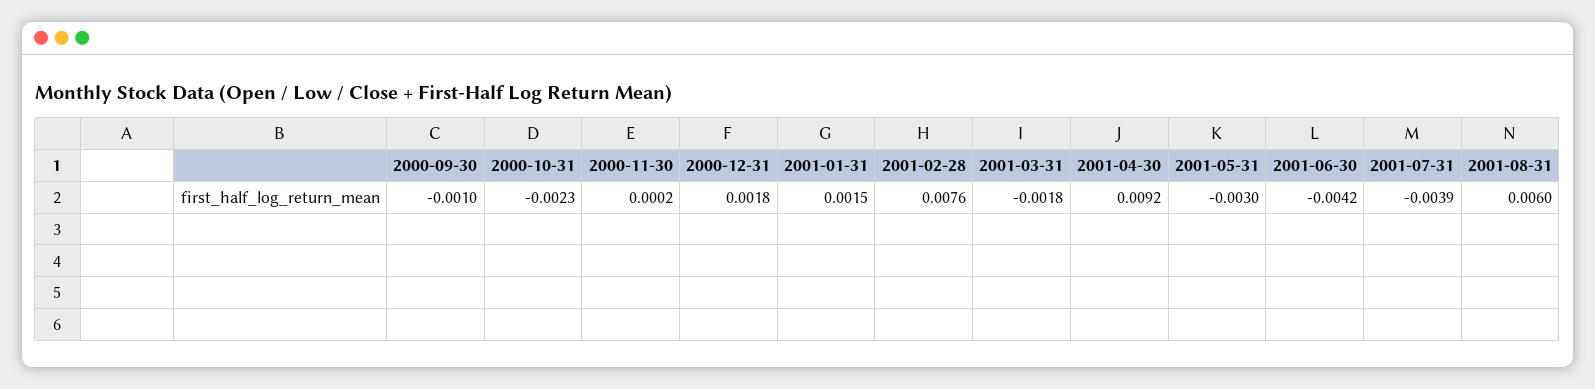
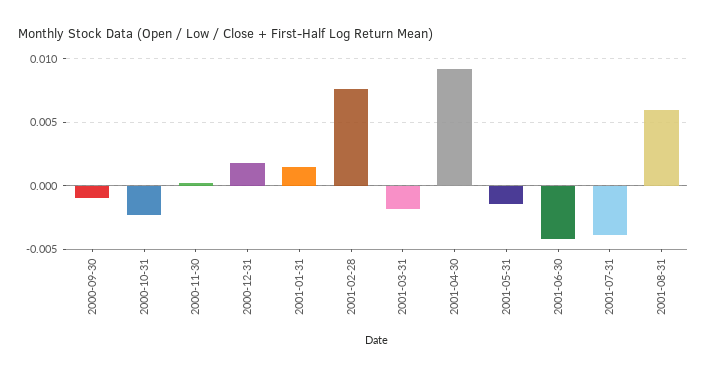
  {
    "2000-09-30": -0.001,
    "2000-10-31": -0.0023,
    "2000-11-30": 0.0002,
    "2000-12-31": 0.0018,
    "2001-01-31": 0.0015,
    "2001-02-28": 0.0076,
    "2001-03-31": -0.0018,
    "2001-04-30": 0.0092,
-   "2001-05-31": -0.003,
+   "2001-05-31": -0.0015,
    "2001-06-30": -0.0042,
    "2001-07-31": -0.0039,
    "2001-08-31": 0.006
  }

